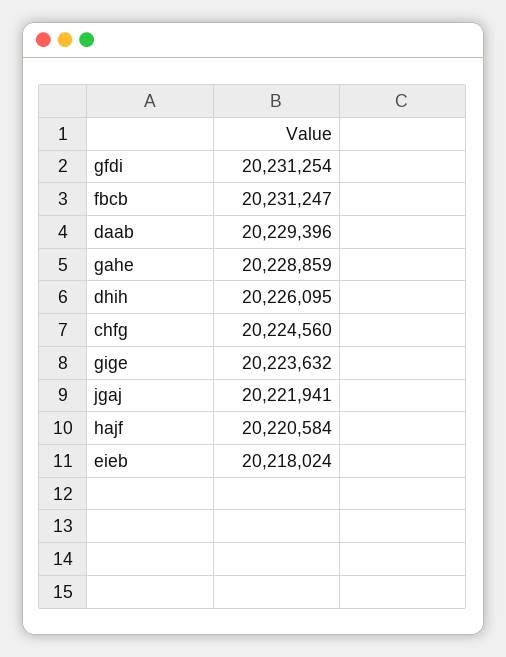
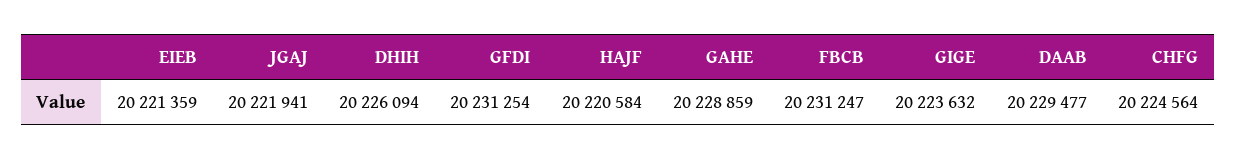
  {
    "gfdi": 20231254,
    "fbcb": 20231247,
-   "daab": 20229396,
+   "daab": 20229477,
    "gahe": 20228859,
-   "dhih": 20226095,
+   "dhih": 20226094,
-   "chfg": 20224560,
+   "chfg": 20224564,
    "gige": 20223632,
    "jgaj": 20221941,
    "hajf": 20220584,
-   "eieb": 20218024
+   "eieb": 20221359
  }

